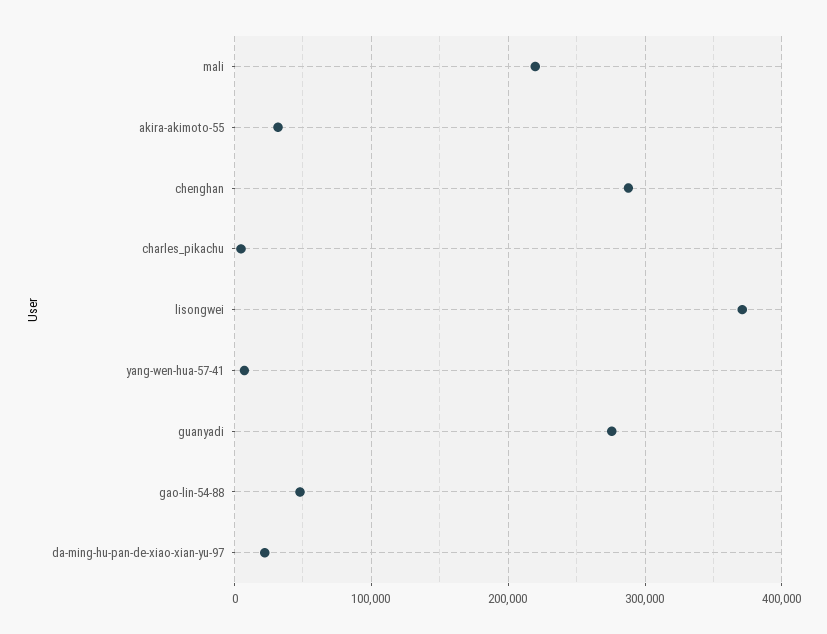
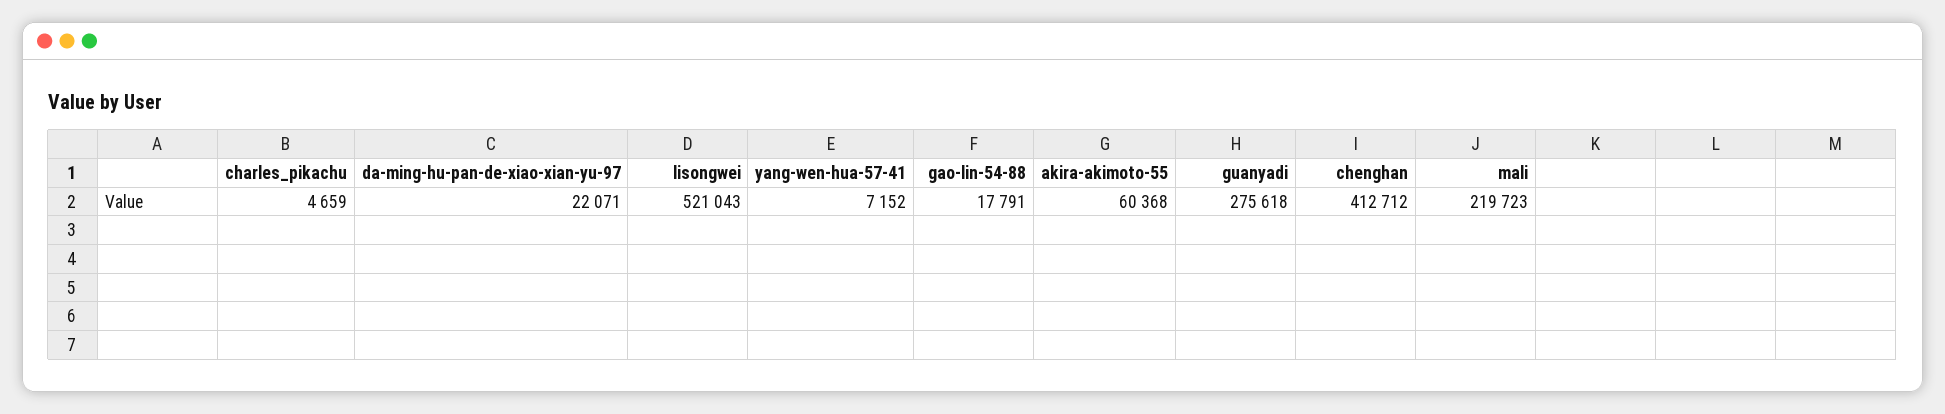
  {
    "mali": 219723,
-   "akira-akimoto-55": 30000,
+   "akira-akimoto-55": 60368,
-   "chenghan": 290000,
+   "chenghan": 412712,
    "charles_pikachu": 4659,
-   "lisongwei": 370000,
+   "lisongwei": 521043,
    "yang-wen-hua-57-41": 7152,
    "guanyadi": 275618,
-   "gao-lin-54-88": 50000,
+   "gao-lin-54-88": 17791,
    "da-ming-hu-pan-de-xiao-xian-yu-97": 22071
  }

